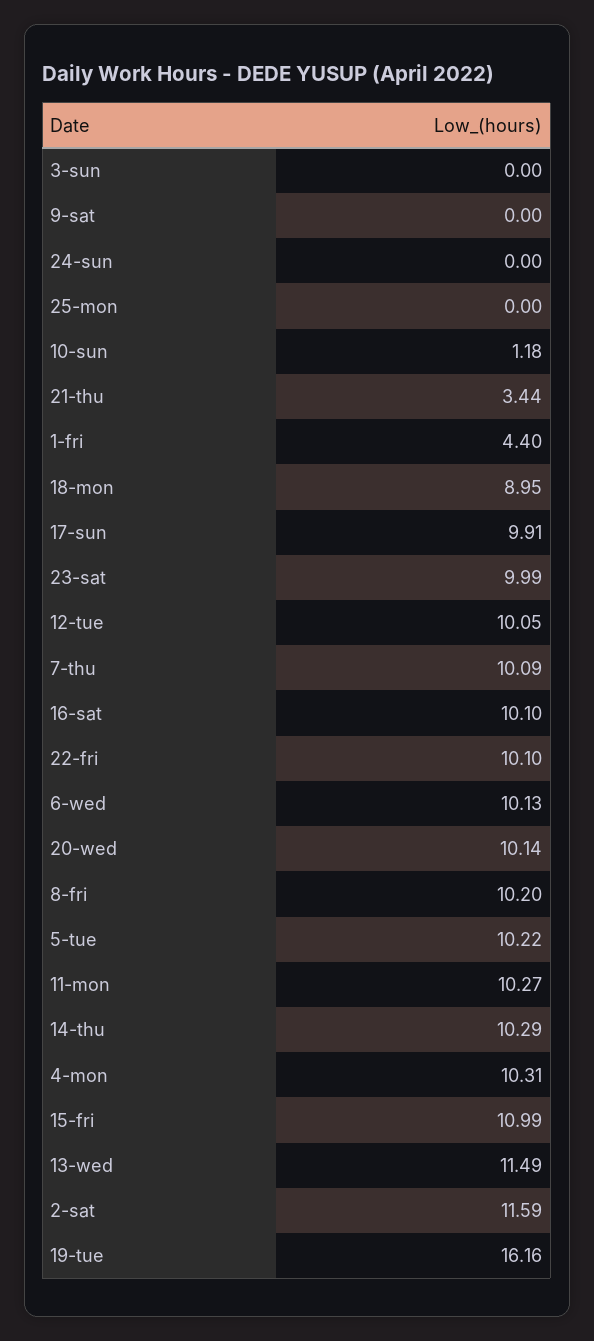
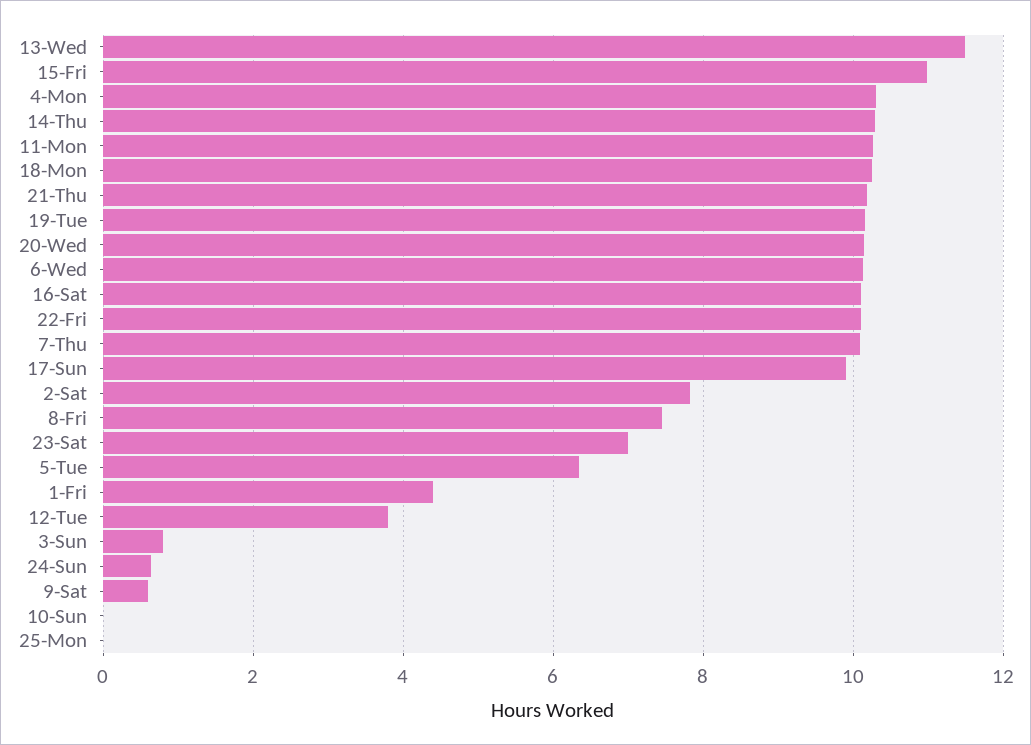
  {
-   "3-sun": 0,
+   "3-sun": 0.8,
-   "9-sat": 0,
+   "9-sat": 0.6,
-   "24-sun": 0,
+   "24-sun": 0.6,
    "25-mon": 0,
-   "10-sun": 1.18,
+   "10-sun": 0,
-   "21-thu": 3.44,
+   "21-thu": 10.2,
    "1-fri": 4.4,
-   "18-mon": 8.95,
+   "18-mon": 10.2,
    "17-sun": 9.91,
-   "23-sat": 9.99,
+   "23-sat": 7,
-   "12-tue": 10.05,
+   "12-tue": 3.8,
    "7-thu": 10.09,
    "16-sat": 10.1,
    "22-fri": 10.1,
    "6-wed": 10.13,
    "20-wed": 10.14,
-   "8-fri": 10.2,
+   "8-fri": 7.4,
-   "5-tue": 10.22,
+   "5-tue": 6.4,
    "11-mon": 10.27,
    "14-thu": 10.29,
    "4-mon": 10.31,
    "15-fri": 10.99,
    "13-wed": 11.49,
-   "2-sat": 11.59,
+   "2-sat": 7.8,
-   "19-tue": 16.16
+   "19-tue": 10.2
  }

